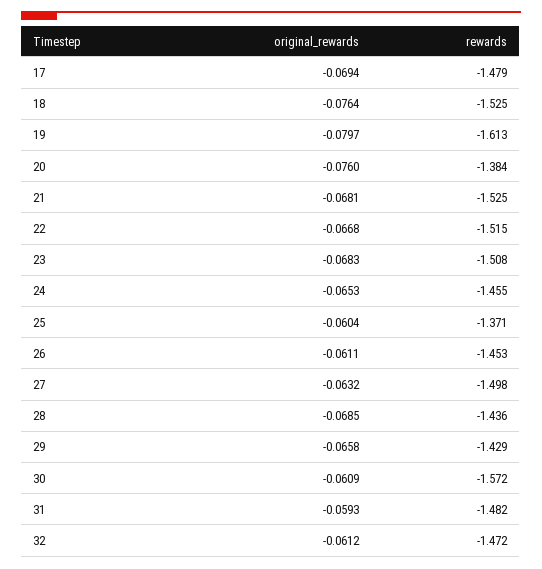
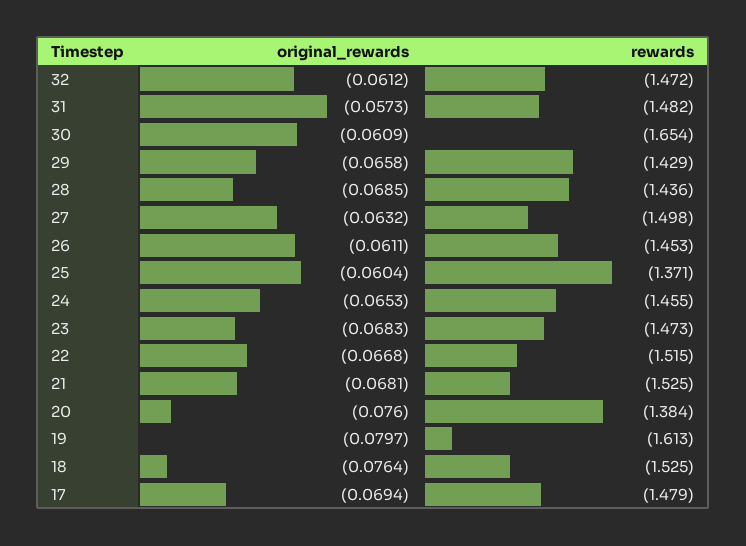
  {
    "original_rewards": {
      "17": -0.0694,
      "18": -0.0764,
      "19": -0.0797,
      "20": -0.076,
      "21": -0.0681,
      "22": -0.0668,
      "23": -0.0683,
      "24": -0.0653,
      "25": -0.0604,
      "26": -0.0611,
      "27": -0.0632,
      "28": -0.0685,
      "29": -0.0658,
      "30": -0.0609,
-     "31": -0.0593,
+     "31": -0.0573,
      "32": -0.0612
    },
    "rewards": {
      "17": -1.479,
      "18": -1.525,
      "19": -1.613,
      "20": -1.384,
      "21": -1.525,
      "22": -1.515,
-     "23": -1.508,
+     "23": -1.473,
      "24": -1.455,
      "25": -1.371,
      "26": -1.453,
      "27": -1.498,
      "28": -1.436,
      "29": -1.429,
-     "30": -1.572,
+     "30": -1.654,
      "31": -1.482,
      "32": -1.472
    }
  }

